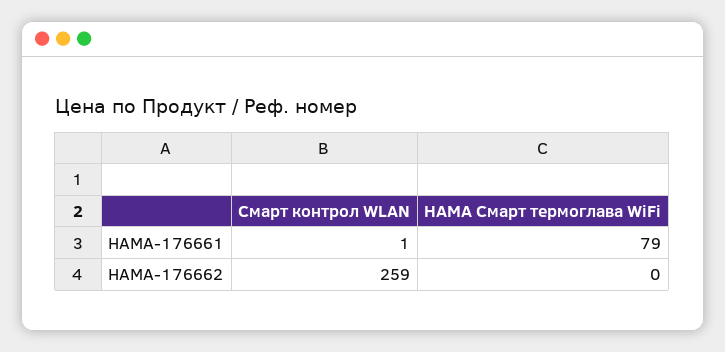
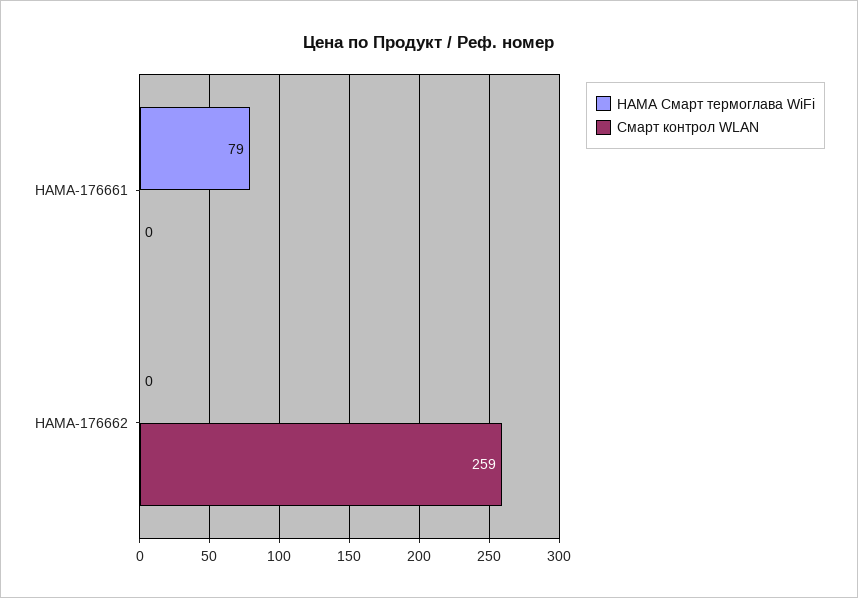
  {
    "Смарт контрол WLAN": {
-     "HAMA-176661": 1,
+     "HAMA-176661": 0,
      "HAMA-176662": 259
    },
    "HAMA Смарт термоглава WiFi": {
      "HAMA-176661": 79,
      "HAMA-176662": 0
    }
  }

